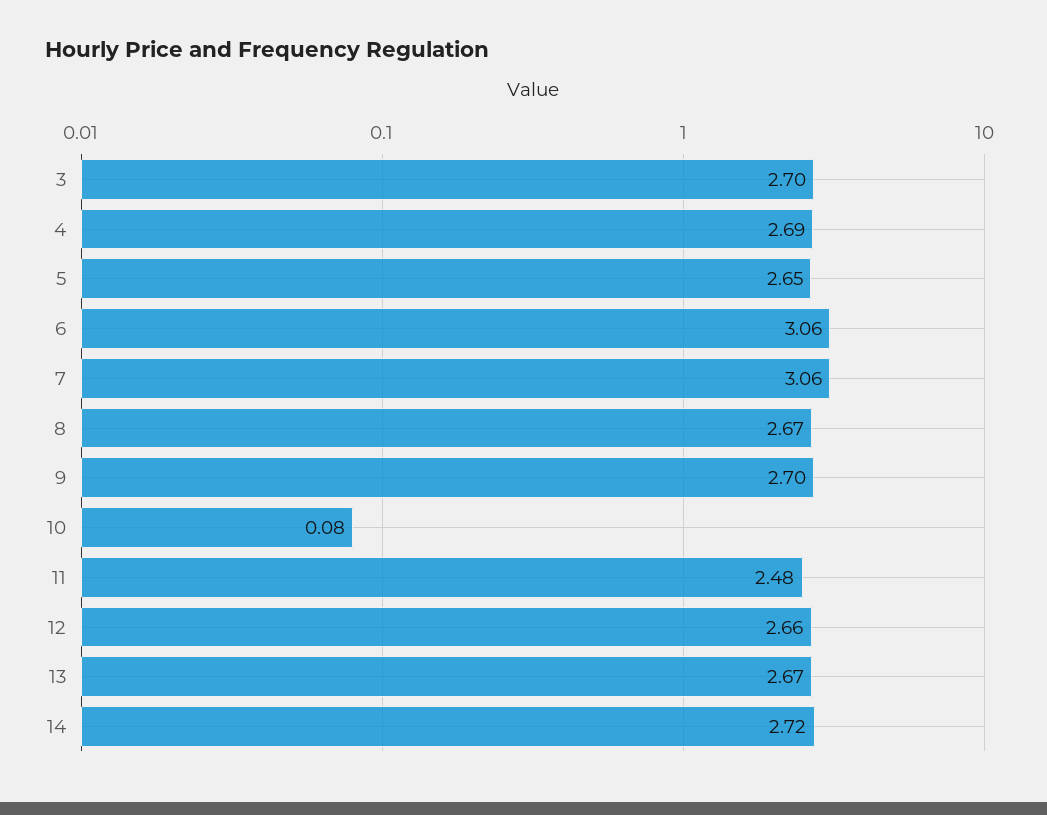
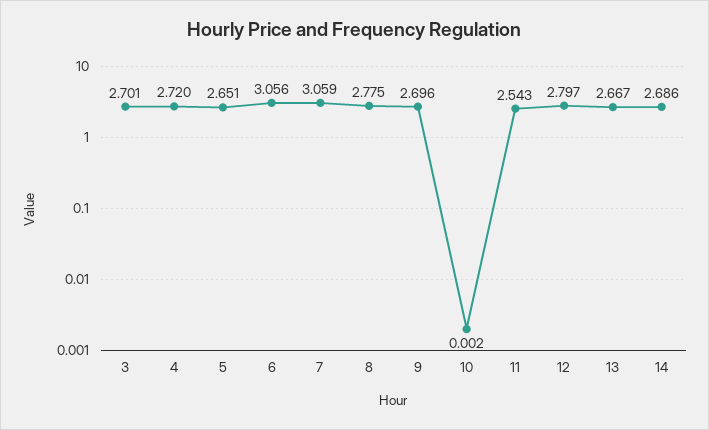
  {
    "3": 2.701,
-   "4": 2.69,
+   "4": 2.72,
    "5": 2.651,
    "6": 3.056,
    "7": 3.059,
-   "8": 2.67,
+   "8": 2.775,
    "9": 2.696,
-   "10": 0.08,
+   "10": 0.002,
-   "11": 2.48,
+   "11": 2.543,
-   "12": 2.66,
+   "12": 2.797,
    "13": 2.667,
-   "14": 2.72
+   "14": 2.686
  }

